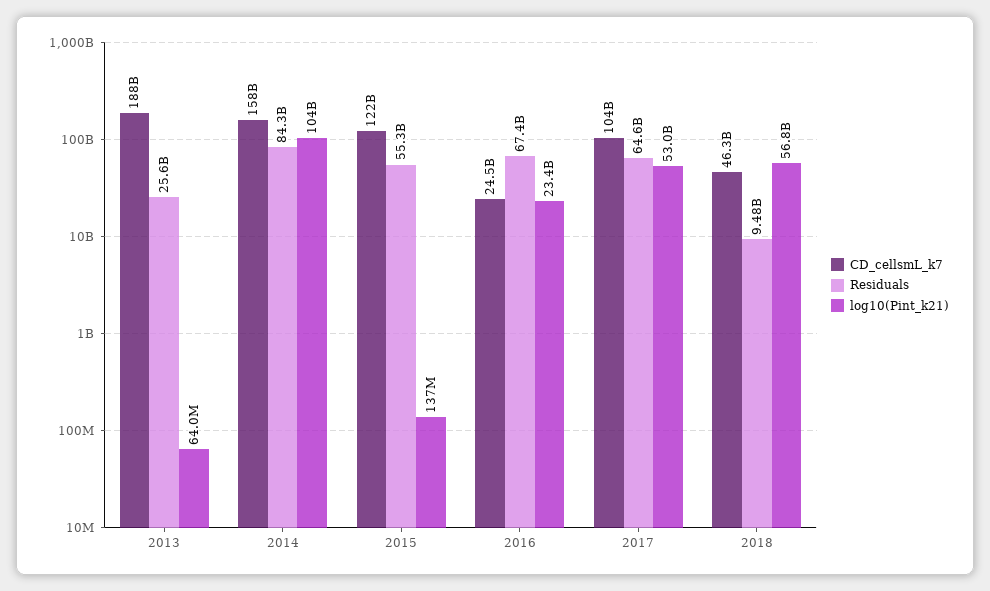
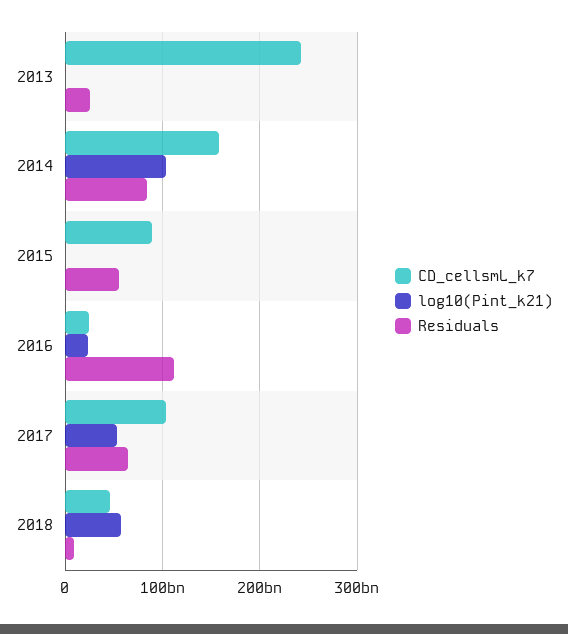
  {
    "CD_cellsmL_k7": {
-     "2013": 188000000000,
+     "2013": 240000000000,
      "2014": 158000000000,
-     "2015": 122000000000,
+     "2015": 90000000000,
      "2016": 24500000000,
      "2017": 104000000000,
      "2018": 46300000000
    },
    "Residuals": {
      "2013": 25600000000,
      "2014": 84300000000,
      "2015": 55300000000,
-     "2016": 67400000000,
+     "2016": 110000000000,
      "2017": 64600000000,
      "2018": 9480000000
    },
    "log10(Pint_k21)": {
      "2013": 64000000,
      "2014": 104000000000,
      "2015": 137000000,
      "2016": 23400000000,
      "2017": 53000000000,
      "2018": 56800000000
    }
  }

